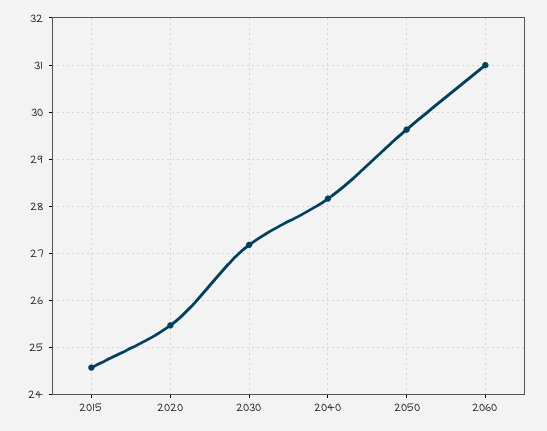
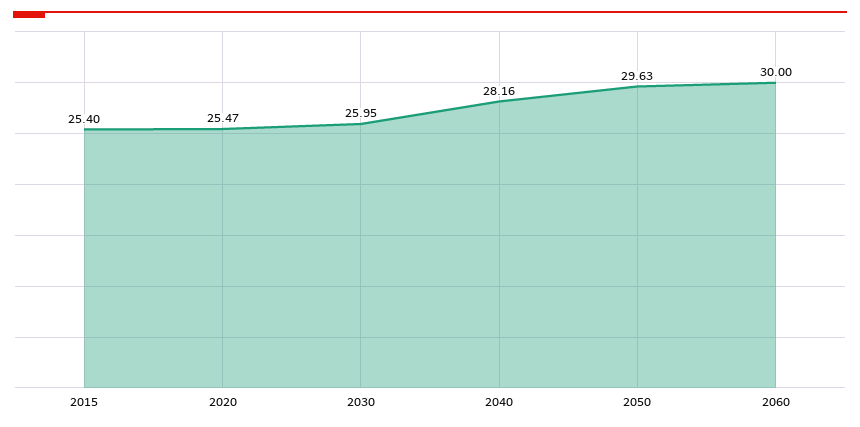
  {
-   "2015": 24.6,
+   "2015": 25.4,
    "2020": 25.47,
-   "2030": 27.2,
+   "2030": 25.95,
    "2040": 28.16,
    "2050": 29.63,
-   "2060": 31
+   "2060": 30
  }

